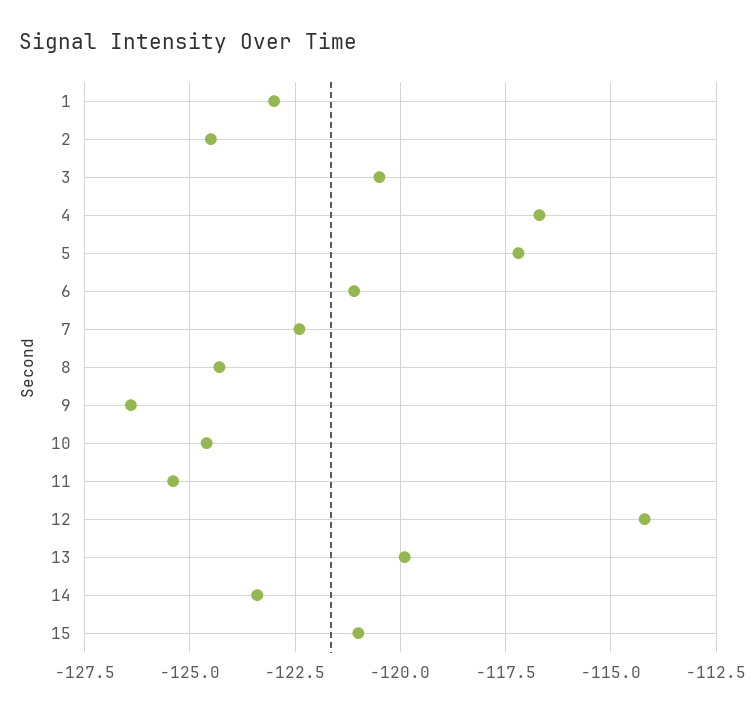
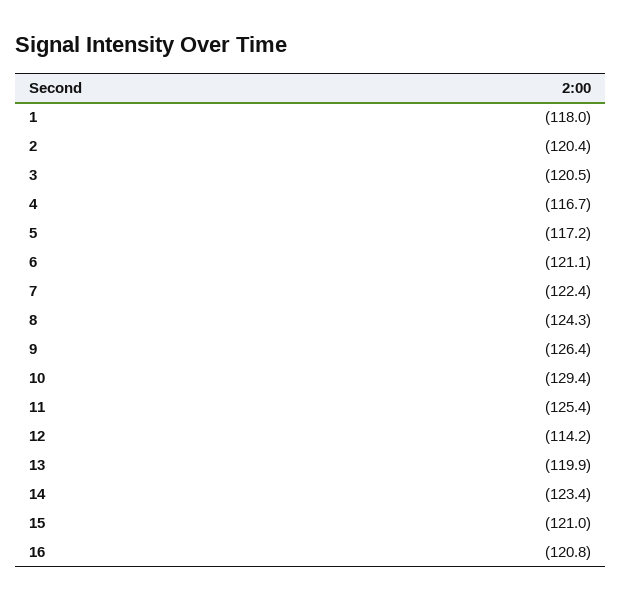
  {
-   "1": -123,
+   "1": -118,
-   "2": -124.5,
+   "2": -120.4,
    "3": -120.5,
    "4": -116.7,
    "5": -117.2,
    "6": -121.1,
    "7": -122.4,
    "8": -124.3,
    "9": -126.4,
-   "10": -124.5,
+   "10": -129.4,
    "11": -125.4,
    "12": -114.2,
    "13": -119.9,
    "14": -123.4,
-   "15": -121
+   "15": -121,
+   "16": -120.8
  }

